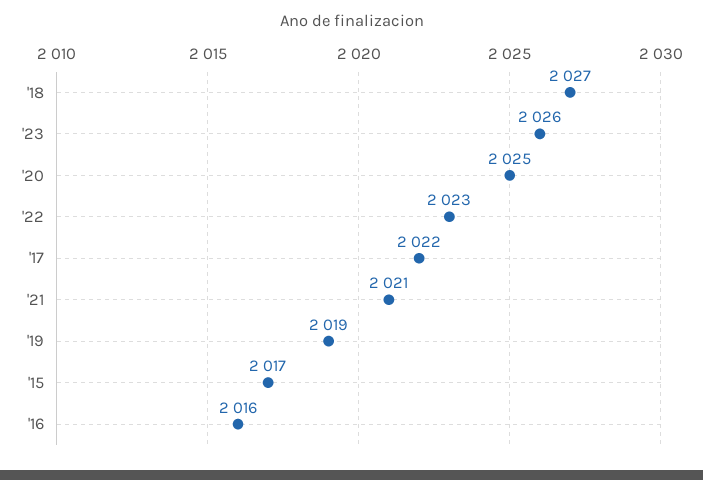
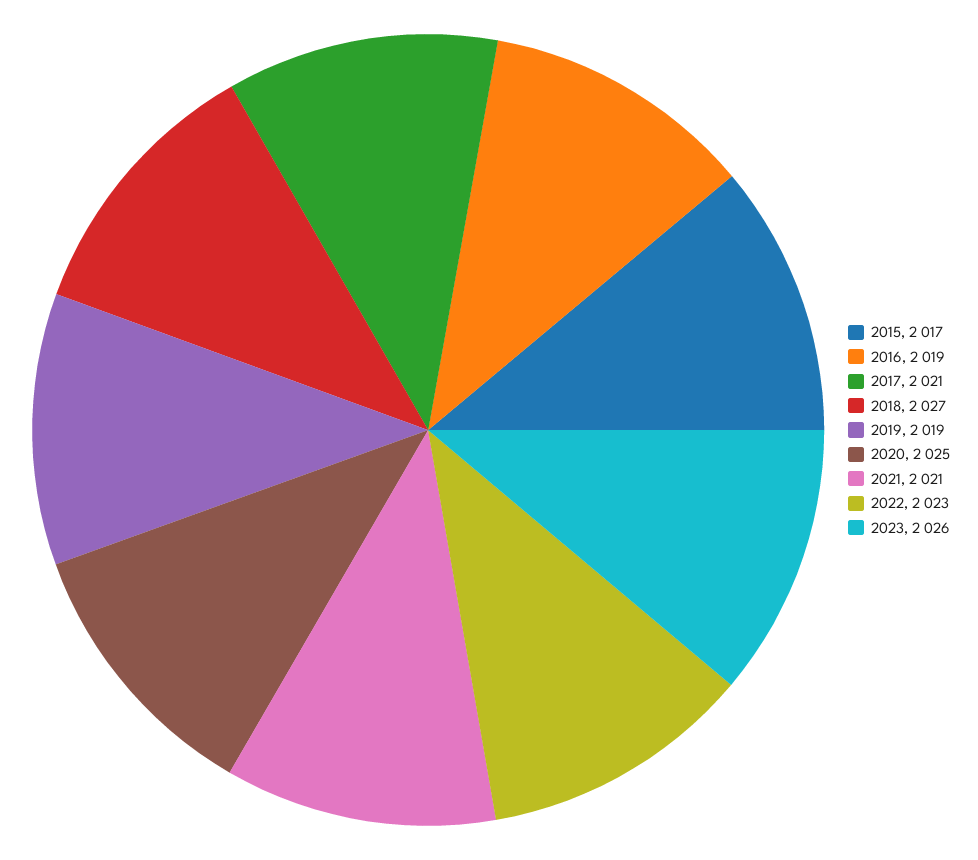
  {
    "'18": 2027,
    "'23": 2026,
    "'20": 2025,
    "'22": 2023,
-   "'17": 2022,
+   "'17": 2021,
    "'21": 2021,
    "'19": 2019,
    "'15": 2017,
-   "'16": 2016
+   "'16": 2019
  }

